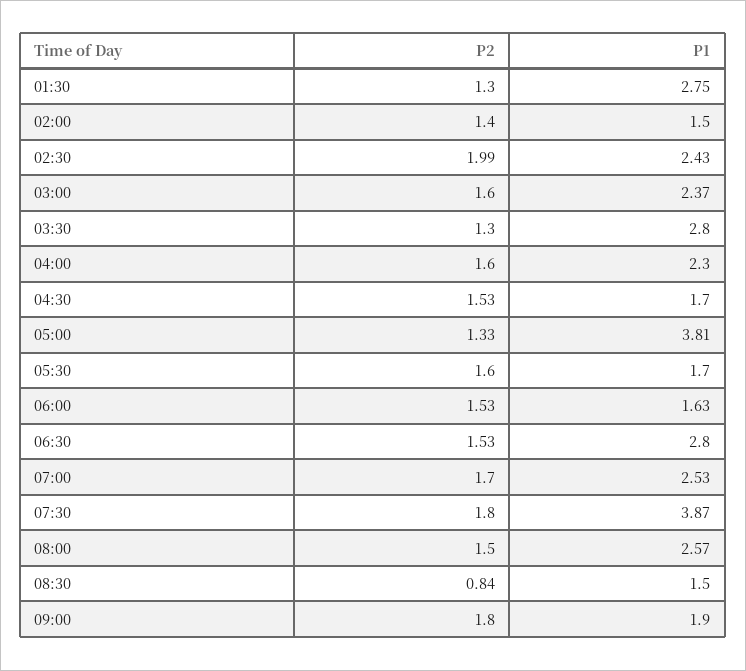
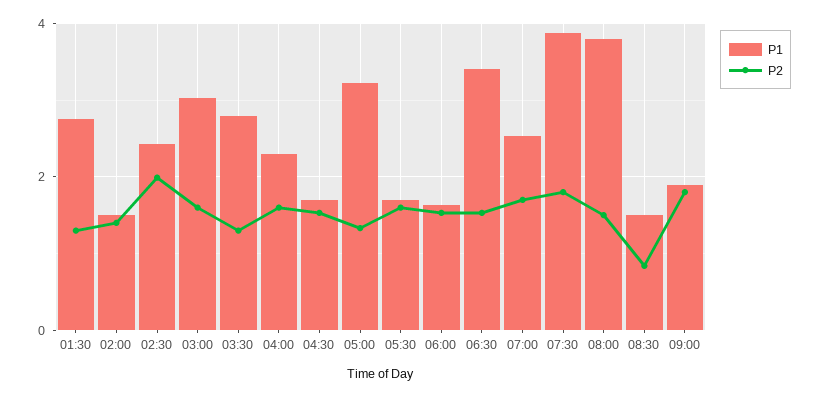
  {
    "P2": {
      "01:30": 1.3,
      "02:00": 1.4,
      "02:30": 1.99,
      "03:00": 1.6,
      "03:30": 1.3,
      "04:00": 1.6,
      "04:30": 1.53,
      "05:00": 1.33,
      "05:30": 1.6,
      "06:00": 1.53,
      "06:30": 1.53,
      "07:00": 1.7,
      "07:30": 1.8,
      "08:00": 1.5,
      "08:30": 0.84,
      "09:00": 1.8
    },
    "P1": {
      "01:30": 2.75,
      "02:00": 1.5,
      "02:30": 2.43,
-     "03:00": 2.37,
+     "03:00": 3,
      "03:30": 2.8,
      "04:00": 2.3,
      "04:30": 1.7,
-     "05:00": 3.81,
+     "05:00": 3.2,
      "05:30": 1.7,
      "06:00": 1.63,
-     "06:30": 2.8,
+     "06:30": 3.4,
      "07:00": 2.53,
      "07:30": 3.87,
-     "08:00": 2.57,
+     "08:00": 3.8,
      "08:30": 1.5,
      "09:00": 1.9
    }
  }

